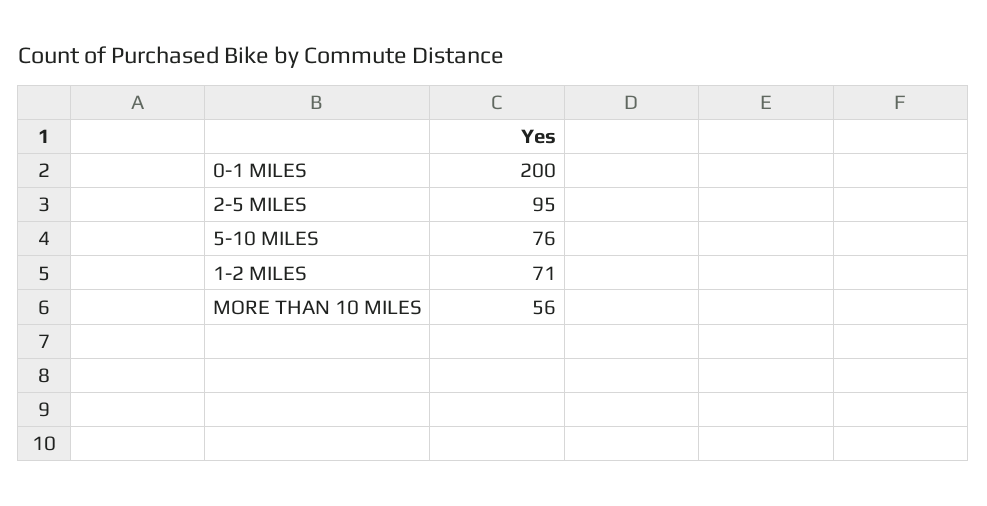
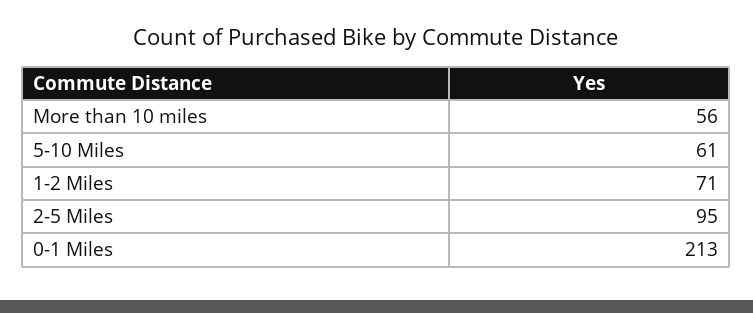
  {
-   "0-1 MILES": 200,
+   "0-1 MILES": 213,
    "2-5 MILES": 95,
-   "5-10 MILES": 76,
+   "5-10 MILES": 61,
    "1-2 MILES": 71,
    "MORE THAN 10 MILES": 56
  }

